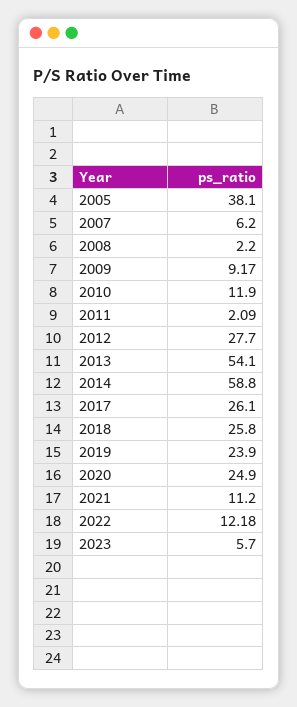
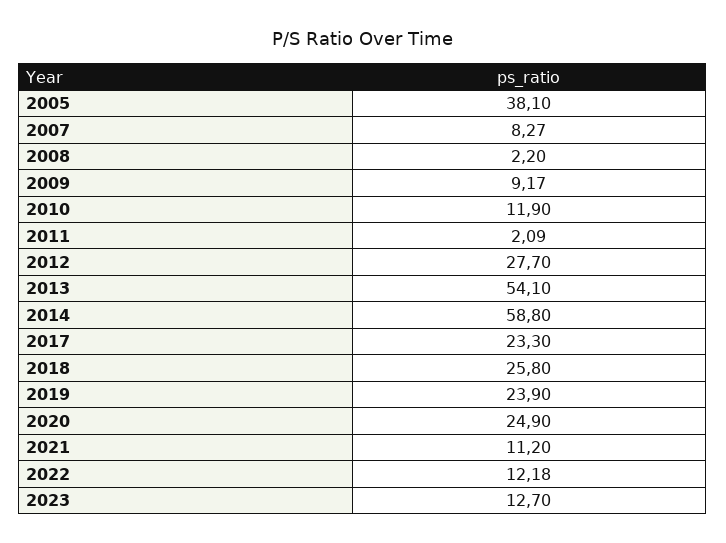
  {
    "2005": 38.1,
-   "2007": 6.2,
+   "2007": 8.27,
    "2008": 2.2,
    "2009": 9.17,
    "2010": 11.9,
    "2011": 2.09,
    "2012": 27.7,
    "2013": 54.1,
    "2014": 58.8,
-   "2017": 26.1,
+   "2017": 23.3,
    "2018": 25.8,
    "2019": 23.9,
    "2020": 24.9,
    "2021": 11.2,
    "2022": 12.18,
-   "2023": 5.7
+   "2023": 12.7
  }

